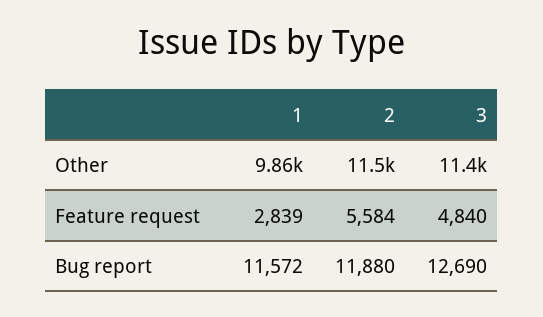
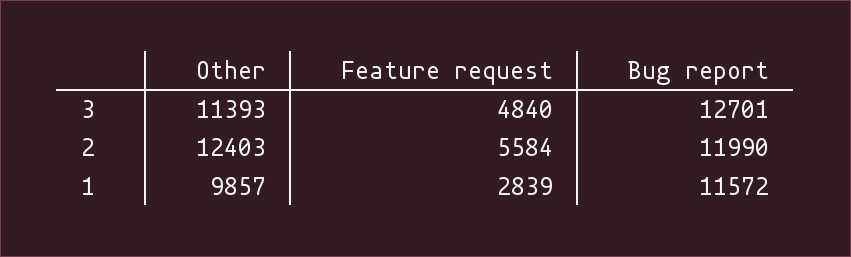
  {
    "1": {
      "Other": 9857,
      "Feature request": 2839,
      "Bug report": 11572
    },
    "2": {
-     "Other": 11500,
+     "Other": 12403,
      "Feature request": 5584,
-     "Bug report": 11880
+     "Bug report": 11990
    },
    "3": {
      "Other": 11393,
      "Feature request": 4840,
-     "Bug report": 12690
+     "Bug report": 12701
    }
  }

